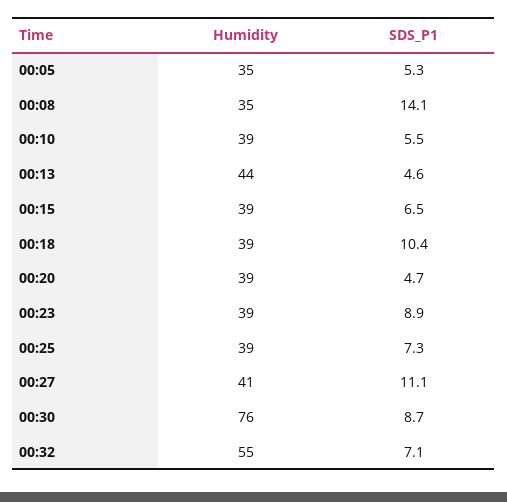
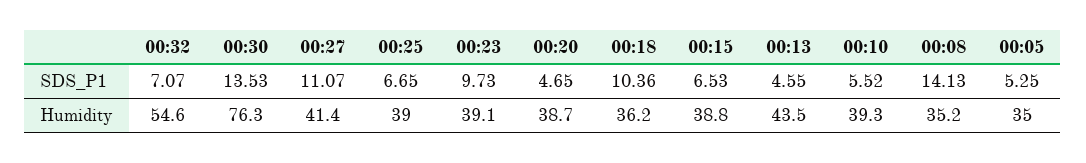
  {
    "Humidity": {
      "00:05": 35,
      "00:08": 35.2,
      "00:10": 39.3,
      "00:13": 43.5,
      "00:15": 38.8,
-     "00:18": 39,
+     "00:18": 36.2,
      "00:20": 38.7,
      "00:23": 39.1,
      "00:25": 39,
      "00:27": 41.4,
      "00:30": 76.3,
      "00:32": 54.6
    },
    "SDS_P1": {
      "00:05": 5.25,
      "00:08": 14.13,
      "00:10": 5.52,
      "00:13": 4.55,
      "00:15": 6.53,
      "00:18": 10.36,
      "00:20": 4.65,
-     "00:23": 8.9,
+     "00:23": 9.73,
-     "00:25": 7.3,
+     "00:25": 6.65,
      "00:27": 11.07,
-     "00:30": 8.7,
+     "00:30": 13.53,
      "00:32": 7.07
    }
  }

